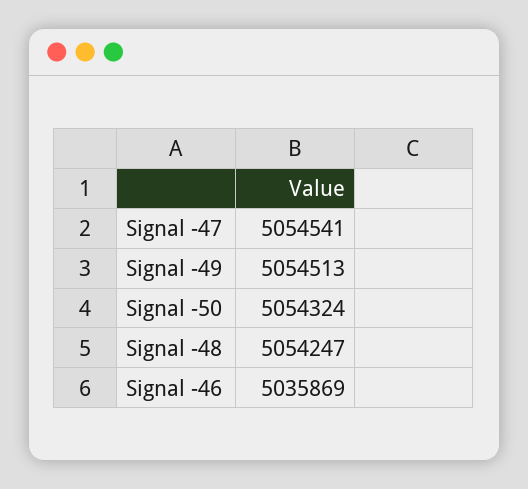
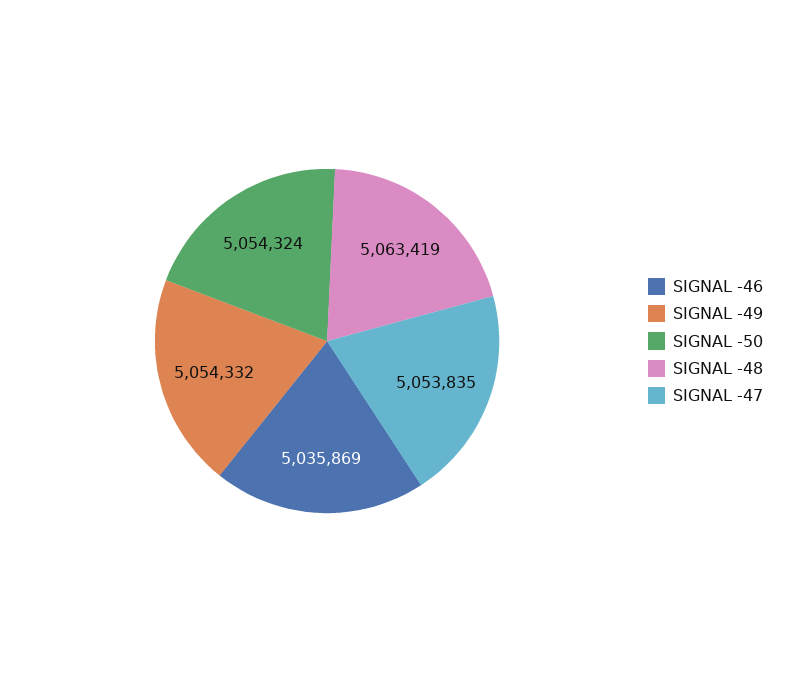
  {
-   "Signal -47": 5054541,
+   "Signal -47": 5053835,
-   "Signal -49": 5054513,
+   "Signal -49": 5054332,
    "Signal -50": 5054324,
-   "Signal -48": 5054247,
+   "Signal -48": 5063419,
    "Signal -46": 5035869
  }

